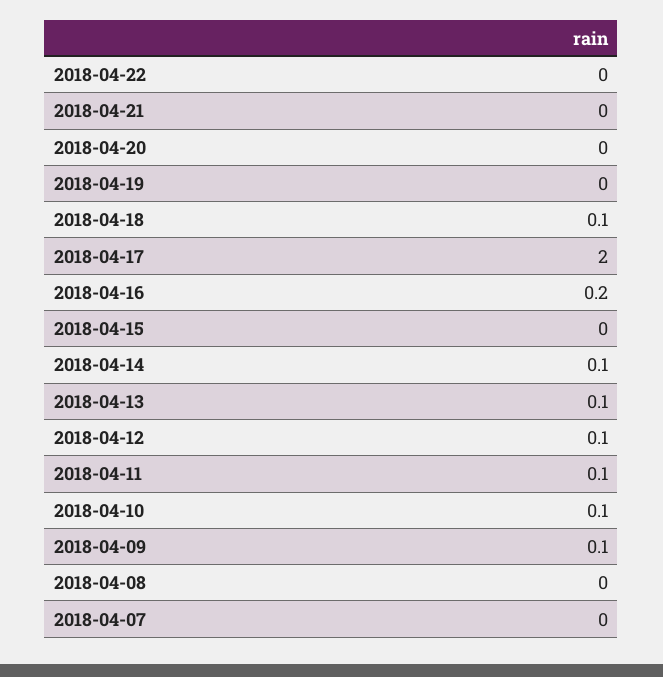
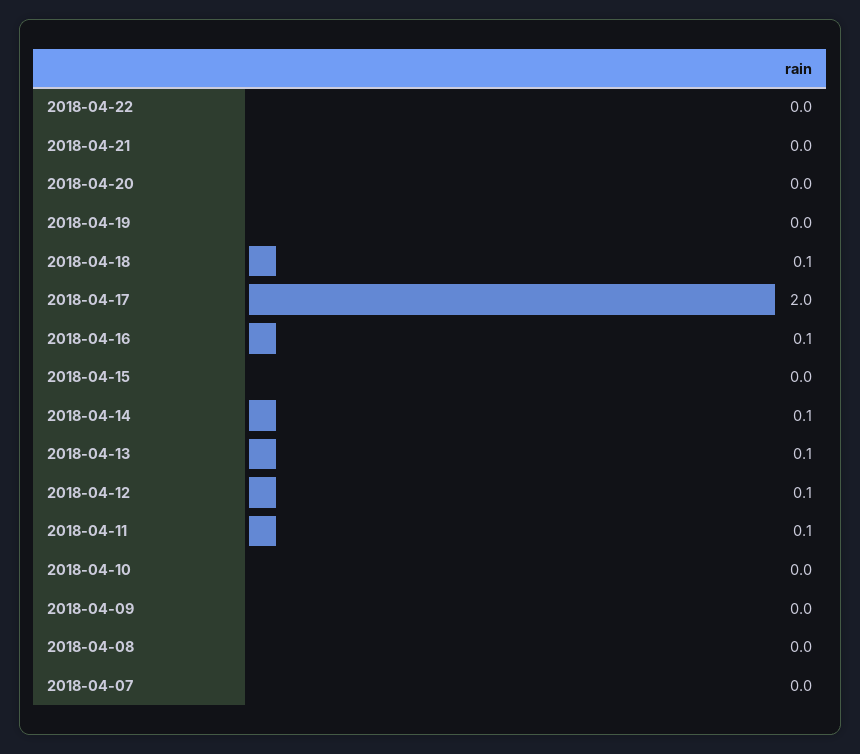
  {
    "2018-04-22": 0,
    "2018-04-21": 0,
    "2018-04-20": 0,
    "2018-04-19": 0,
    "2018-04-18": 0.1,
    "2018-04-17": 2,
-   "2018-04-16": 0.2,
+   "2018-04-16": 0.1,
    "2018-04-15": 0,
    "2018-04-14": 0.1,
    "2018-04-13": 0.1,
    "2018-04-12": 0.1,
    "2018-04-11": 0.1,
-   "2018-04-10": 0.1,
+   "2018-04-10": 0,
-   "2018-04-09": 0.1,
+   "2018-04-09": 0,
    "2018-04-08": 0,
    "2018-04-07": 0
  }

